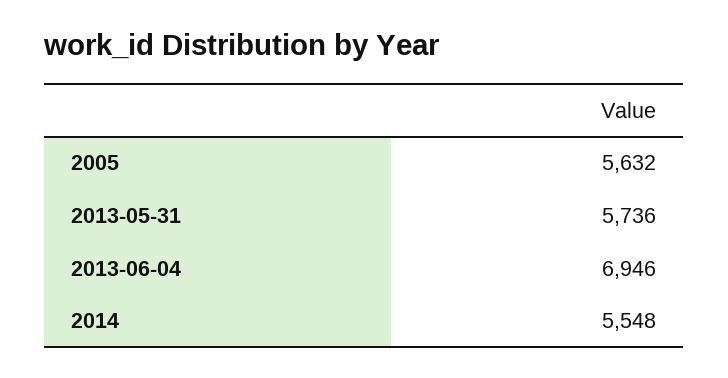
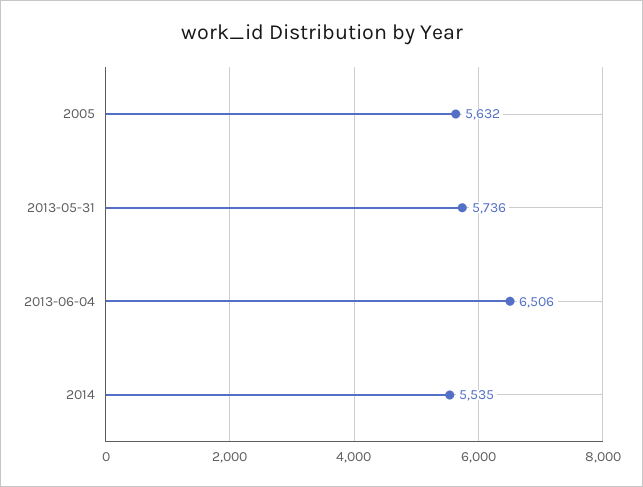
  {
    "2005": 5632,
    "2013-05-31": 5736,
-   "2013-06-04": 6946,
+   "2013-06-04": 6506,
-   "2014": 5548
+   "2014": 5535
  }

